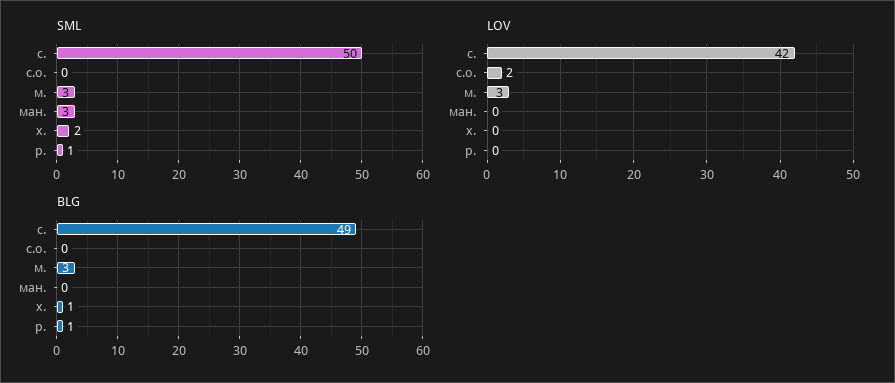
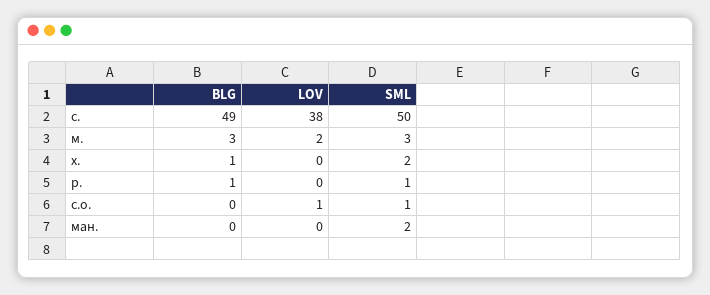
  {
    "SML": {
      "с.": 50,
-     "с.о.": 0,
+     "с.о.": 1,
      "м.": 3,
-     "ман.": 3,
+     "ман.": 2,
      "х.": 2,
      "р.": 1
    },
    "LOV": {
-     "с.": 42,
+     "с.": 38,
-     "с.о.": 2,
+     "с.о.": 1,
-     "м.": 3,
+     "м.": 2,
      "ман.": 0,
      "х.": 0,
      "р.": 0
    },
    "BLG": {
      "с.": 49,
      "с.о.": 0,
      "м.": 3,
      "ман.": 0,
      "х.": 1,
      "р.": 1
    }
  }

